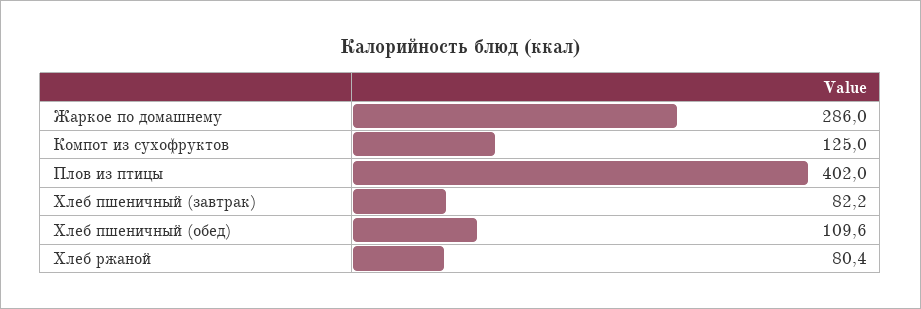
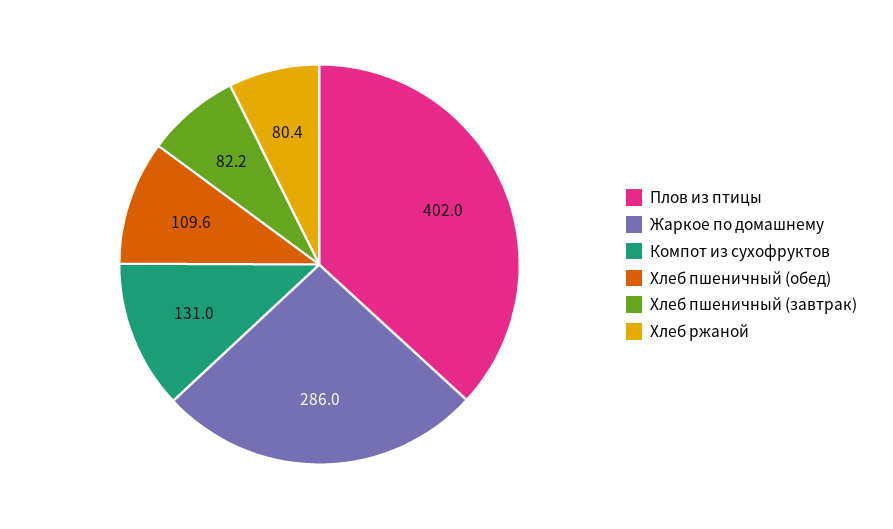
  {
    "Жаркое по домашнему": 286,
-   "Компот из сухофруктов": 125,
+   "Компот из сухофруктов": 131,
    "Плов из птицы": 402,
    "Хлеб пшеничный (завтрак)": 82.2,
    "Хлеб пшеничный (обед)": 109.6,
    "Хлеб ржаной": 80.4
  }

